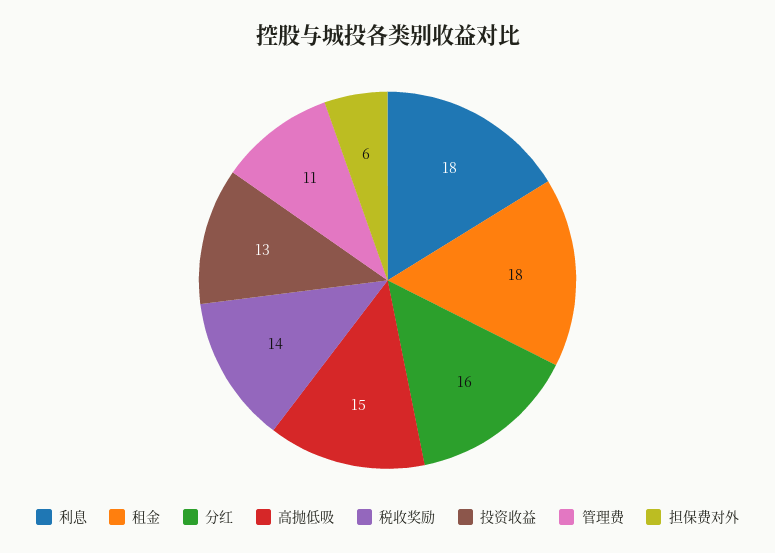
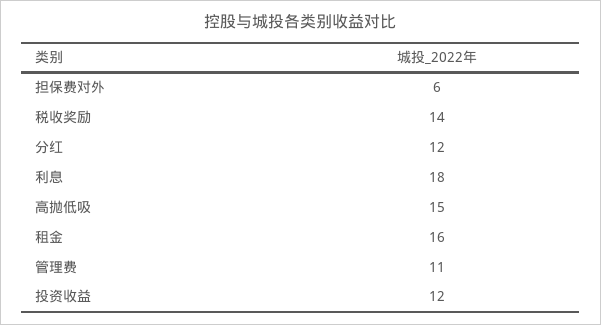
  {
    "利息": 18,
-   "租金": 18,
+   "租金": 16,
-   "分红": 16,
+   "分红": 12,
    "高抛低吸": 15,
    "税收奖励": 14,
-   "投资收益": 13,
+   "投资收益": 12,
    "管理费": 11,
    "担保费对外": 6
  }

